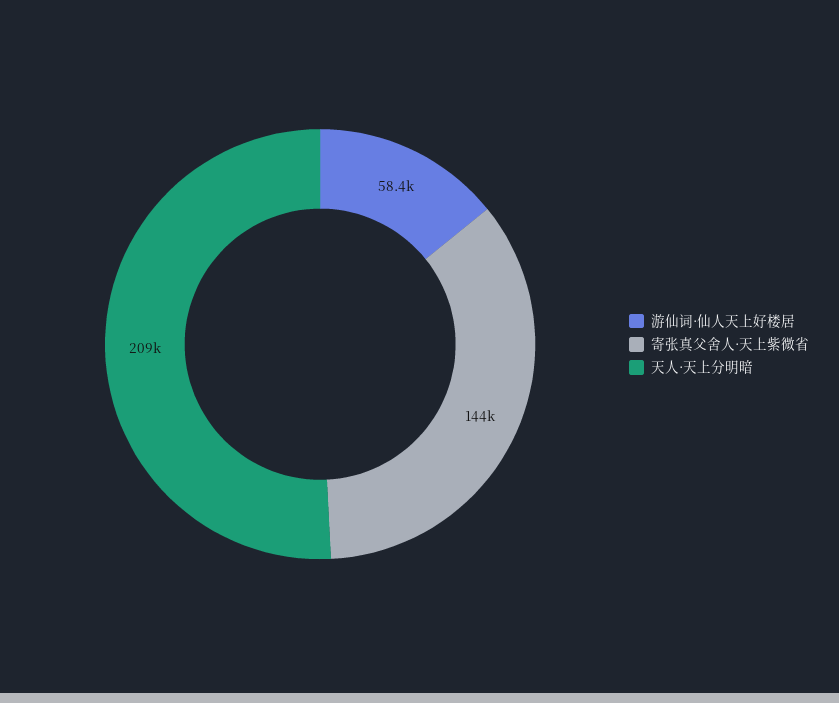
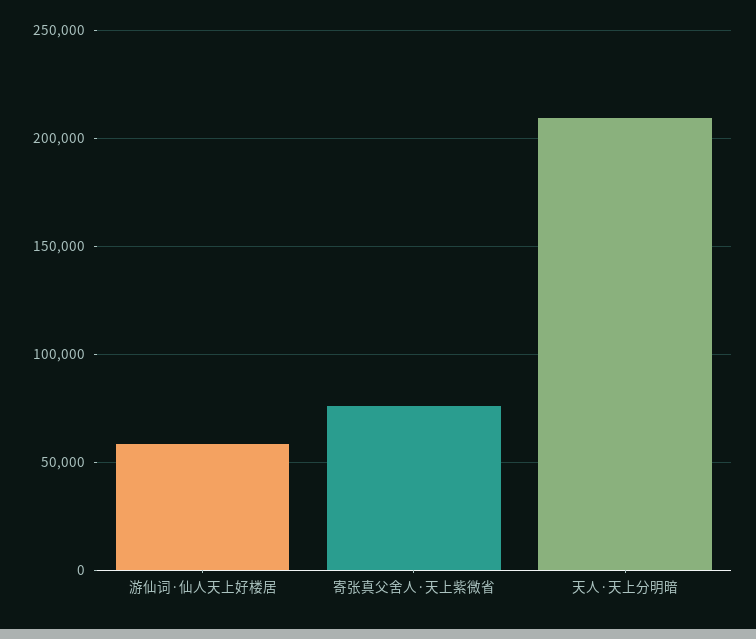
  {
    "游仙词·仙人天上好楼居": 58400,
-   "寄张真父舍人·天上紫微省": 144000,
+   "寄张真父舍人·天上紫微省": 75000,
    "天人·天上分明暗": 209000
  }

